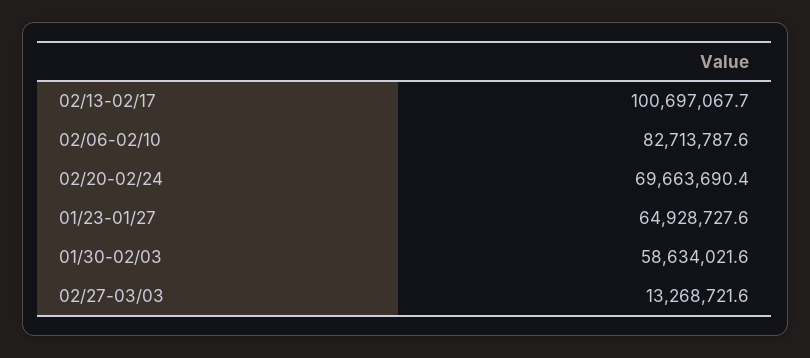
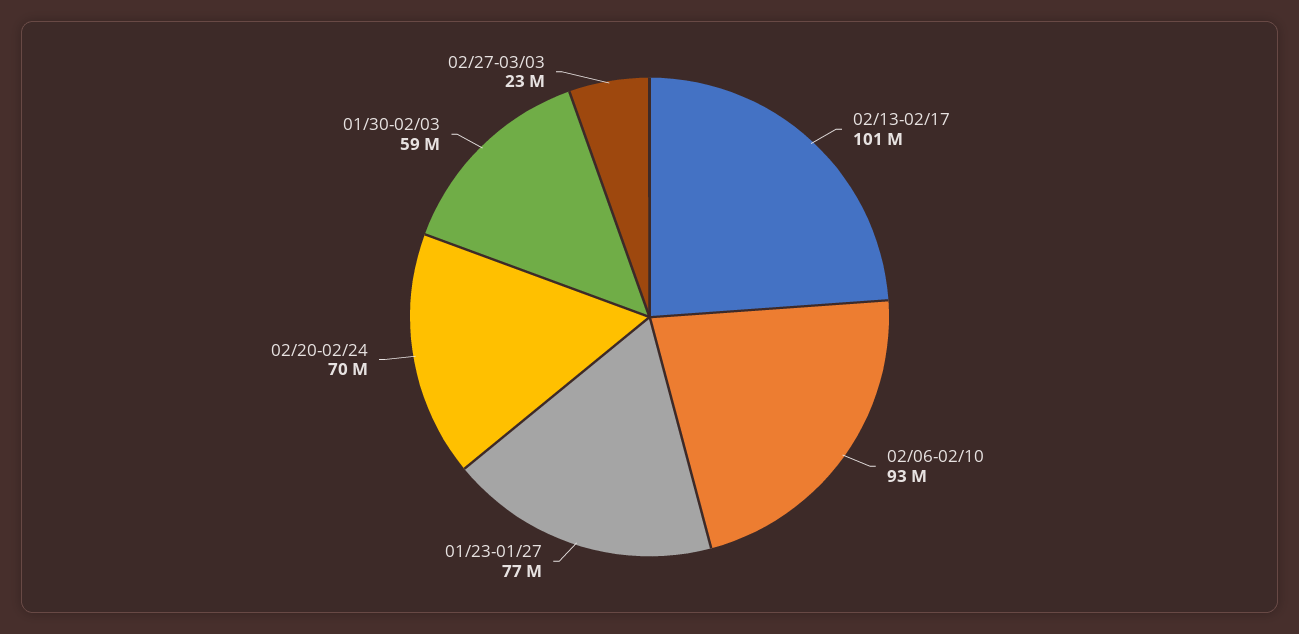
  {
    "02/13-02/17": 100697067.7,
-   "02/06-02/10": 82713787.6,
+   "02/06-02/10": 93000000,
    "02/20-02/24": 69663690.4,
-   "01/23-01/27": 64928727.6,
+   "01/23-01/27": 77000000,
    "01/30-02/03": 58634021.6,
-   "02/27-03/03": 13268721.6
+   "02/27-03/03": 23000000
  }

